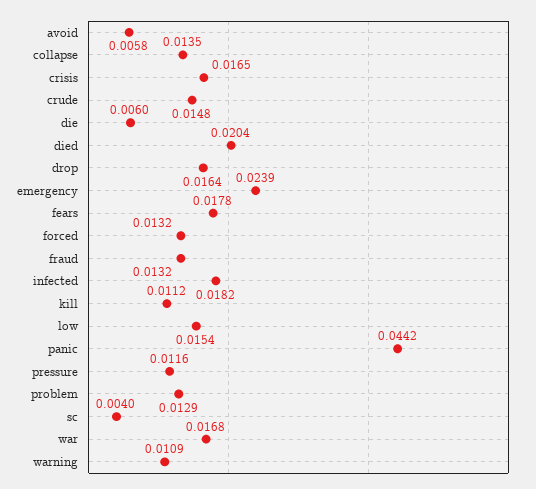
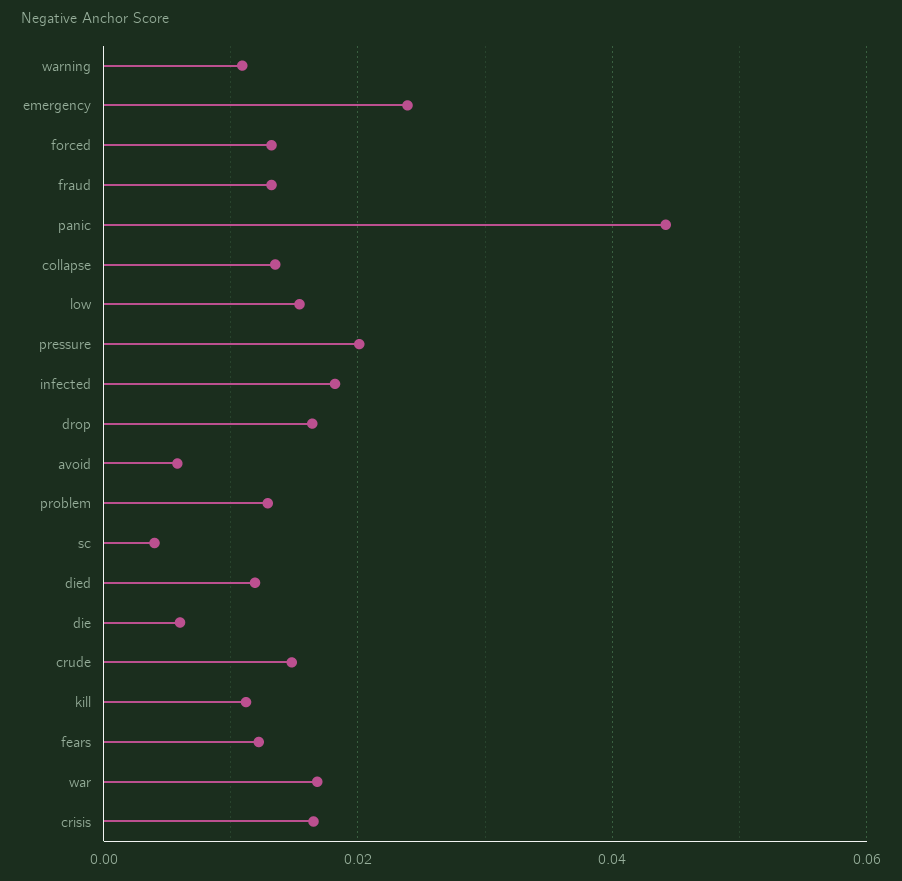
  {
    "avoid": 0.0058,
    "collapse": 0.0135,
    "crisis": 0.0165,
    "crude": 0.0148,
    "die": 0.006,
-   "died": 0.0204,
+   "died": 0.012,
    "drop": 0.0164,
    "emergency": 0.0239,
-   "fears": 0.0178,
+   "fears": 0.012,
    "forced": 0.0132,
    "fraud": 0.0132,
    "infected": 0.0182,
    "kill": 0.0112,
    "low": 0.0154,
    "panic": 0.0442,
-   "pressure": 0.0116,
+   "pressure": 0.02,
    "problem": 0.0129,
    "sc": 0.004,
    "war": 0.0168,
    "warning": 0.0109
  }

